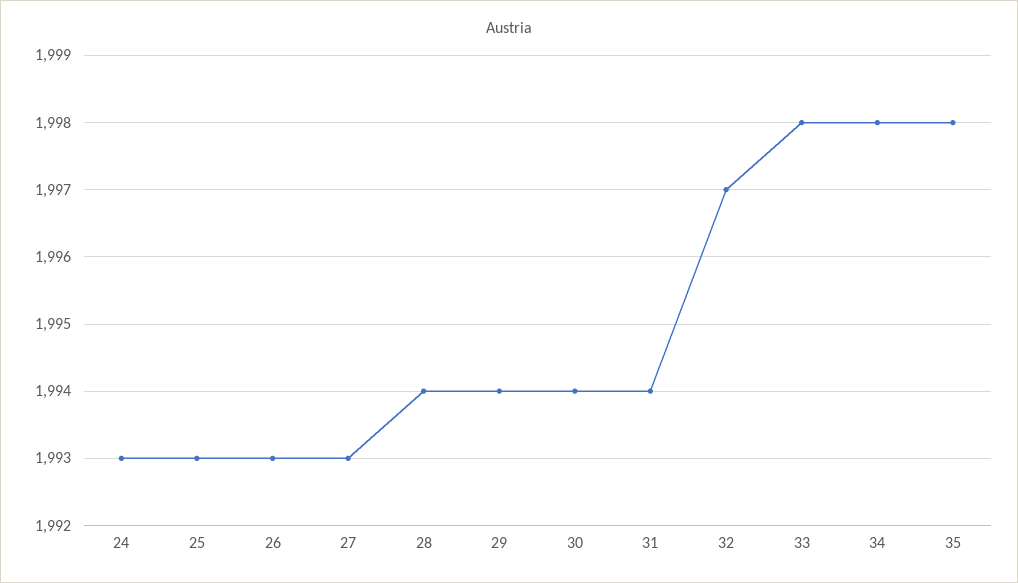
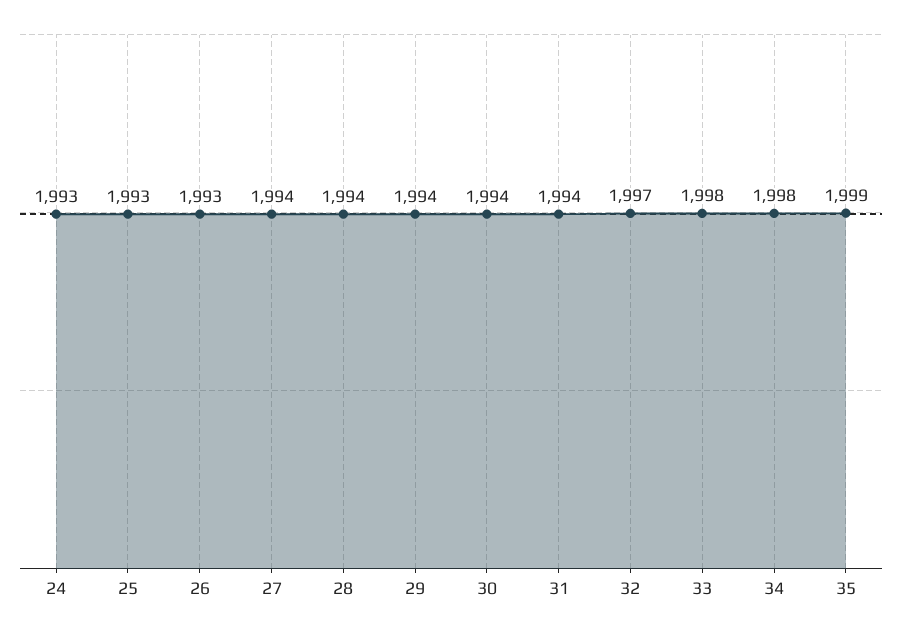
  {
    "24": 1993,
    "25": 1993,
    "26": 1993,
-   "27": 1993,
+   "27": 1994,
    "28": 1994,
    "29": 1994,
    "30": 1994,
    "31": 1994,
    "32": 1997,
    "33": 1998,
    "34": 1998,
-   "35": 1998
+   "35": 1999
  }

